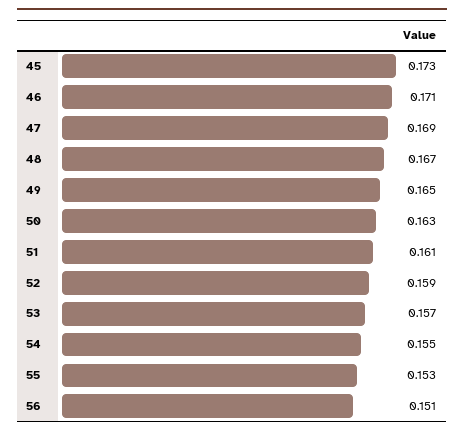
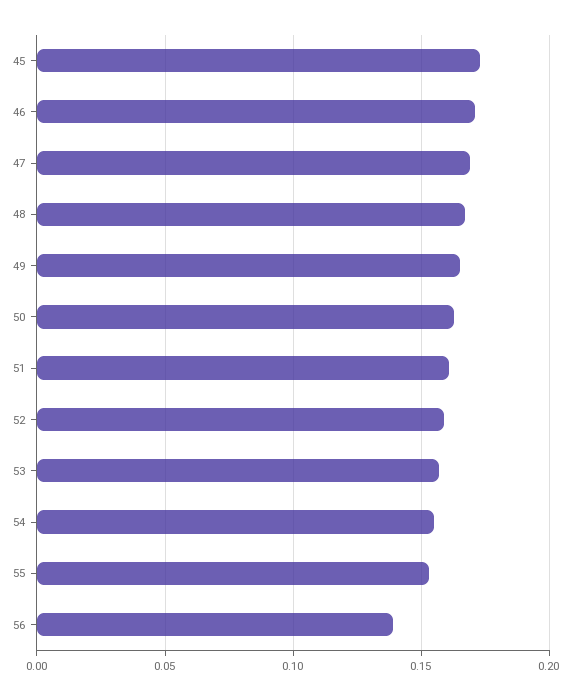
  {
    "45": 0.173,
    "46": 0.171,
    "47": 0.169,
    "48": 0.167,
    "49": 0.165,
    "50": 0.163,
    "51": 0.161,
    "52": 0.159,
    "53": 0.157,
    "54": 0.155,
    "55": 0.153,
-   "56": 0.151
+   "56": 0.14
  }

